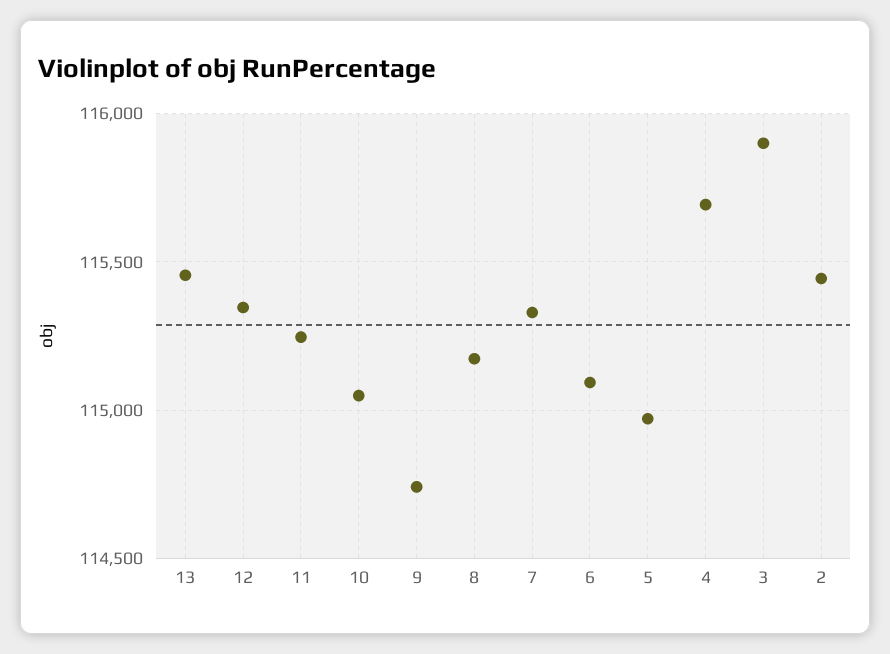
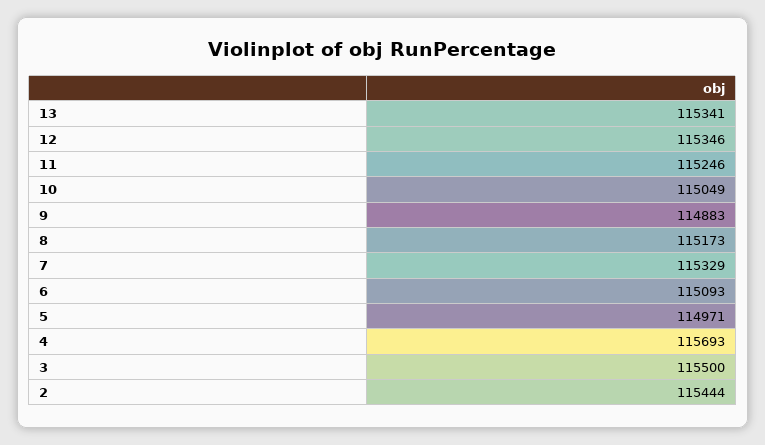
  {
-   "13": 115450,
+   "13": 115341,
    "12": 115346,
    "11": 115246,
    "10": 115049,
-   "9": 114750,
+   "9": 114883,
    "8": 115173,
    "7": 115329,
    "6": 115093,
    "5": 114971,
    "4": 115693,
-   "3": 115900,
+   "3": 115500,
    "2": 115444
  }

